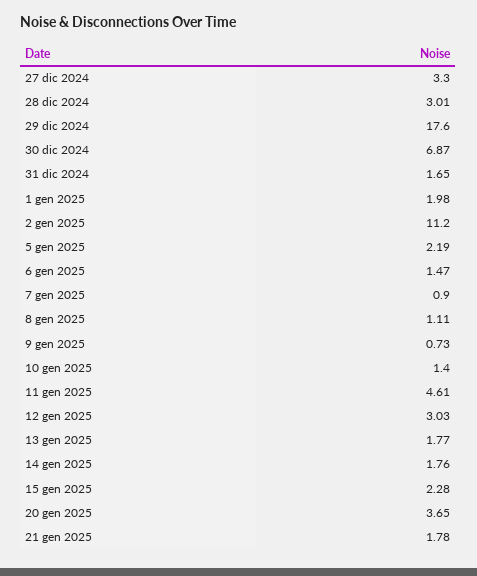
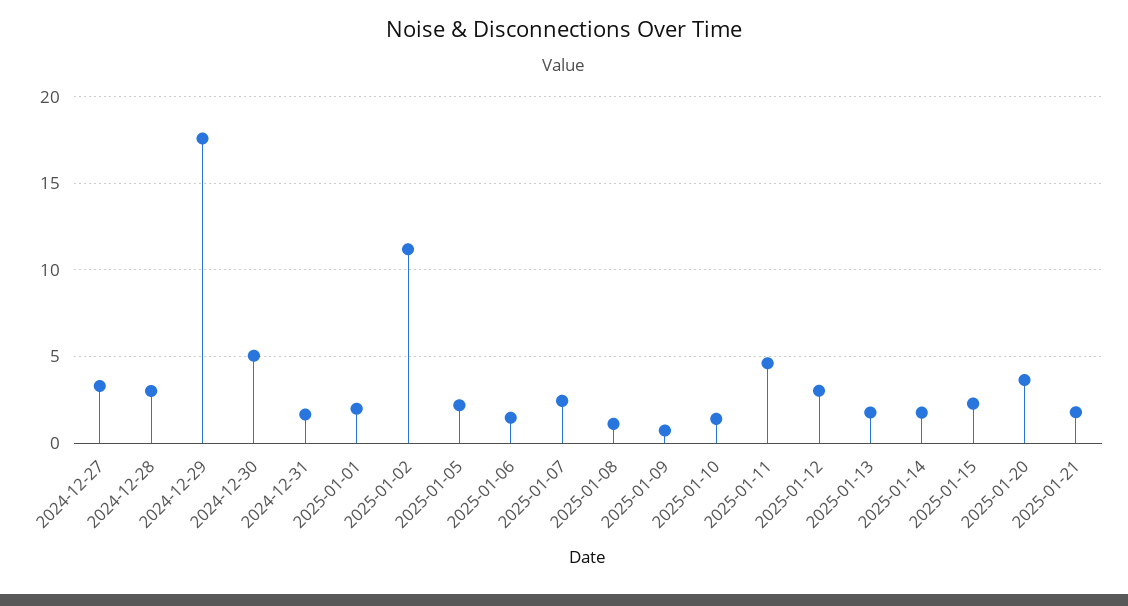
  {
    "27 dic 2024": 3.3,
    "28 dic 2024": 3.01,
    "29 dic 2024": 17.6,
-   "30 dic 2024": 6.87,
+   "30 dic 2024": 5,
    "31 dic 2024": 1.65,
    "1 gen 2025": 1.98,
    "2 gen 2025": 11.2,
    "5 gen 2025": 2.19,
    "6 gen 2025": 1.47,
-   "7 gen 2025": 0.9,
+   "7 gen 2025": 2.5,
    "8 gen 2025": 1.11,
    "9 gen 2025": 0.73,
    "10 gen 2025": 1.4,
    "11 gen 2025": 4.61,
    "12 gen 2025": 3.03,
    "13 gen 2025": 1.77,
    "14 gen 2025": 1.76,
    "15 gen 2025": 2.28,
    "20 gen 2025": 3.65,
    "21 gen 2025": 1.78
  }

